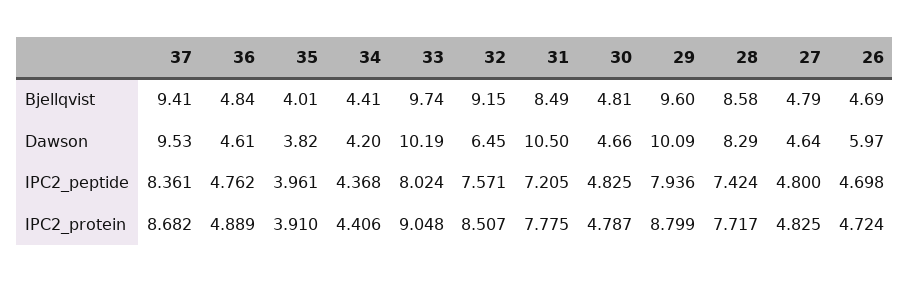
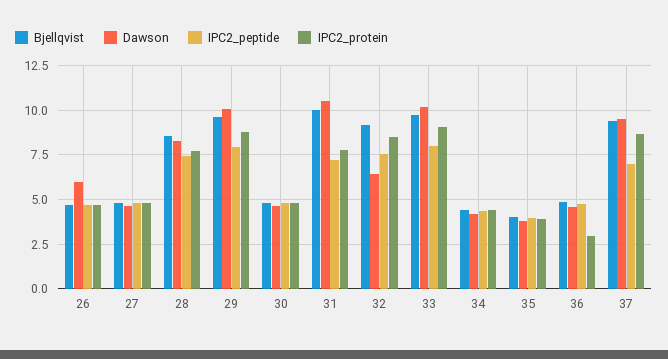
  {
    "Bjellqvist": {
      "37": 9.41,
      "36": 4.84,
      "35": 4.01,
      "34": 4.41,
      "33": 9.74,
      "32": 9.15,
-     "31": 8.49,
+     "31": 10,
      "30": 4.81,
      "29": 9.6,
      "28": 8.58,
      "27": 4.79,
      "26": 4.69
    },
    "Dawson": {
      "37": 9.53,
      "36": 4.61,
      "35": 3.82,
      "34": 4.2,
      "33": 10.19,
      "32": 6.45,
      "31": 10.5,
      "30": 4.66,
      "29": 10.09,
      "28": 8.29,
      "27": 4.64,
      "26": 5.97
    },
    "IPC2_peptide": {
-     "37": 8.361,
+     "37": 7,
      "36": 4.762,
      "35": 3.961,
      "34": 4.368,
      "33": 8.024,
      "32": 7.571,
      "31": 7.205,
      "30": 4.825,
      "29": 7.936,
      "28": 7.424,
      "27": 4.8,
      "26": 4.698
    },
    "IPC2_protein": {
      "37": 8.682,
-     "36": 4.889,
+     "36": 3,
      "35": 3.91,
      "34": 4.406,
      "33": 9.048,
      "32": 8.507,
      "31": 7.775,
      "30": 4.787,
      "29": 8.799,
      "28": 7.717,
      "27": 4.825,
      "26": 4.724
    }
  }

